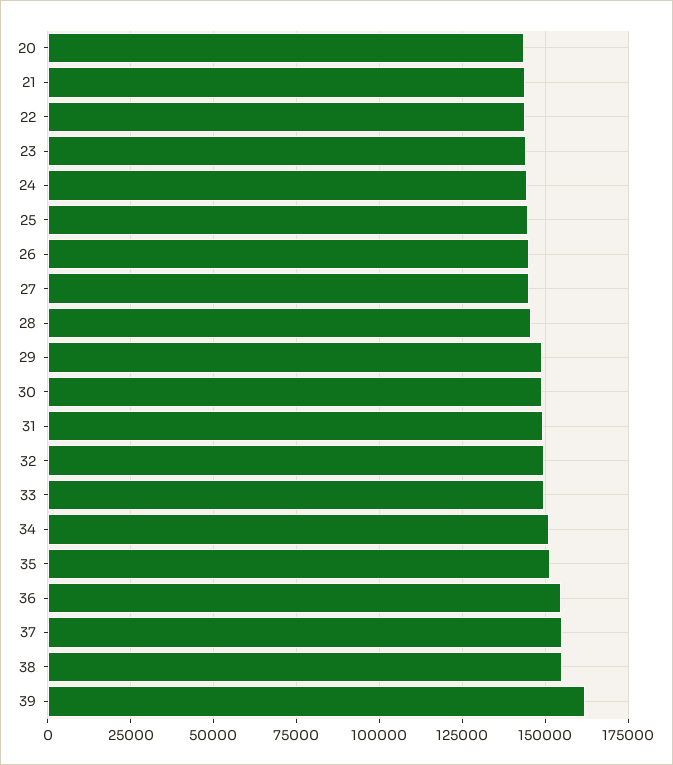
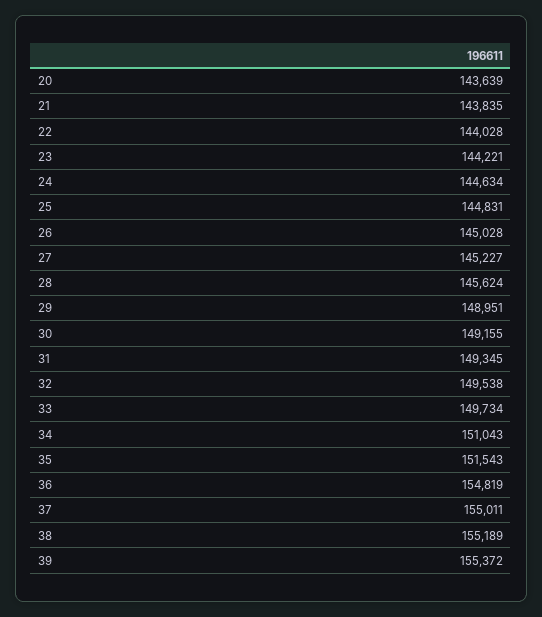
  {
    "20": 143639,
    "21": 143835,
    "22": 144028,
    "23": 144221,
    "24": 144634,
    "25": 144831,
    "26": 145028,
    "27": 145227,
    "28": 145624,
    "29": 148951,
    "30": 149155,
    "31": 149345,
    "32": 149538,
    "33": 149734,
    "34": 151043,
    "35": 151543,
    "36": 154819,
    "37": 155011,
    "38": 155189,
-   "39": 162500
+   "39": 155372
  }

